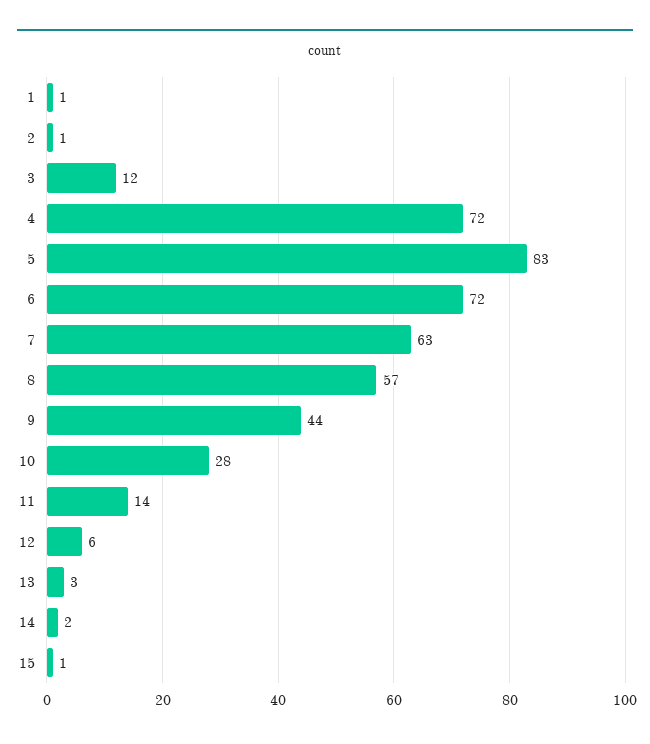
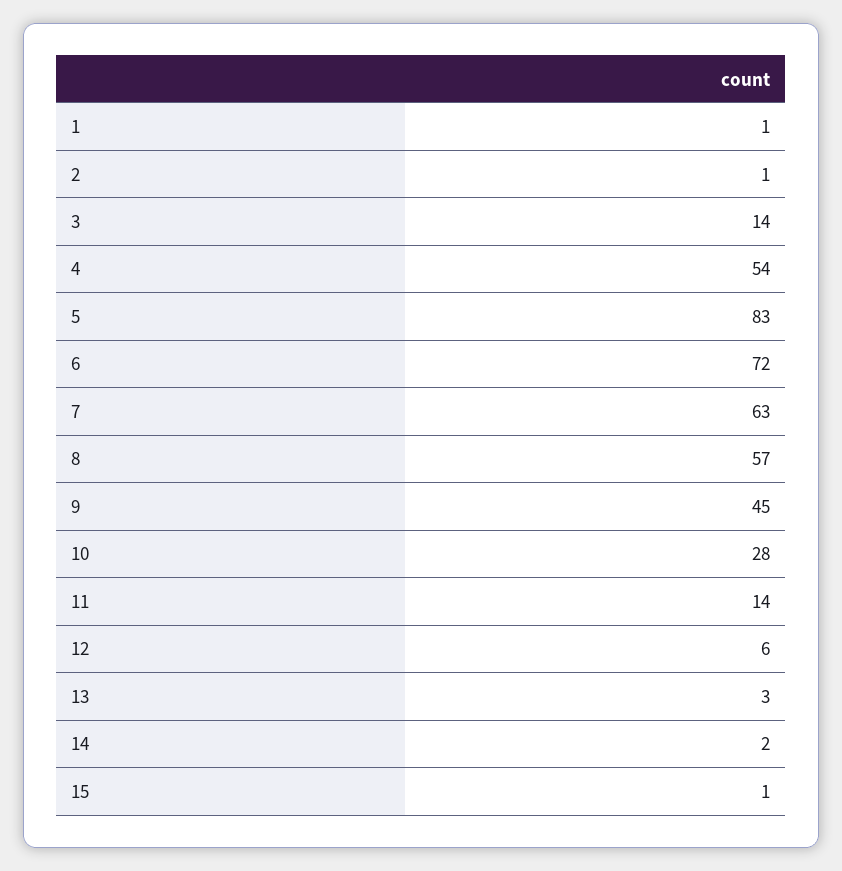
  {
    "1": 1,
    "2": 1,
-   "3": 12,
+   "3": 14,
-   "4": 72,
+   "4": 54,
    "5": 83,
    "6": 72,
    "7": 63,
    "8": 57,
-   "9": 44,
+   "9": 45,
    "10": 28,
    "11": 14,
    "12": 6,
    "13": 3,
    "14": 2,
    "15": 1
  }

